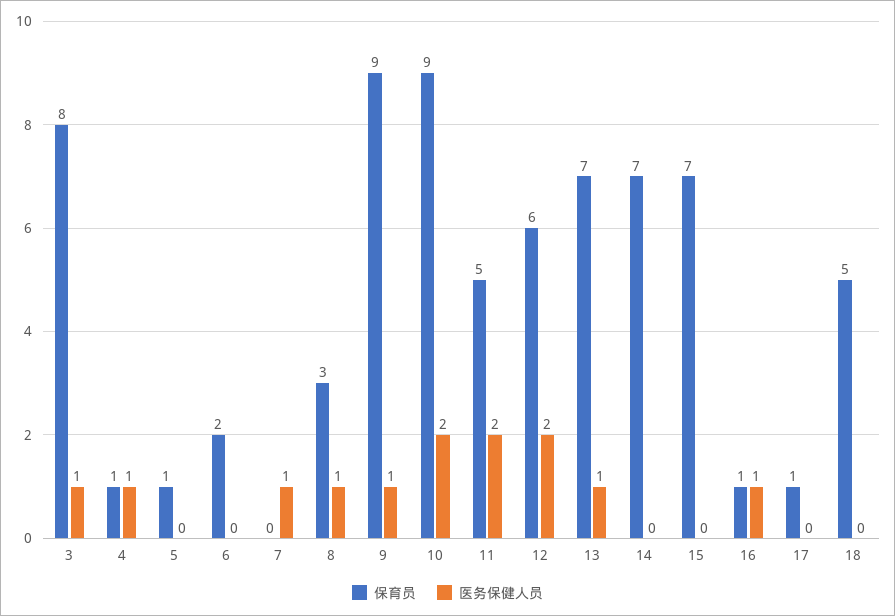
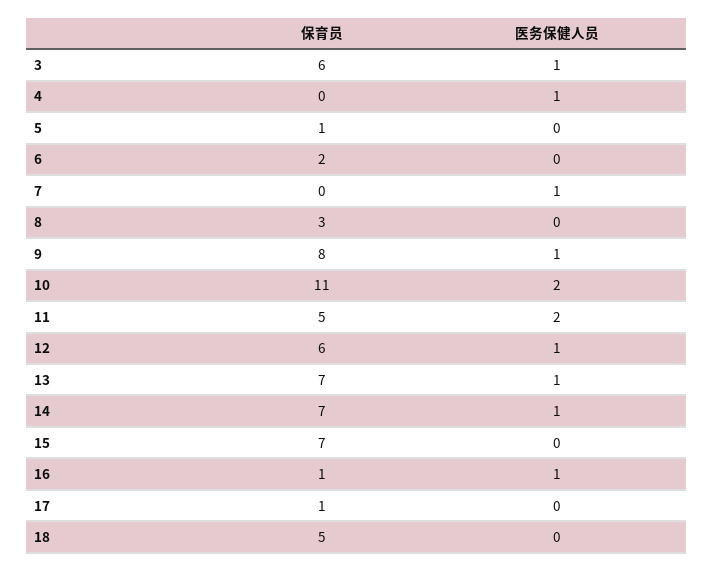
  {
    "保育员": {
-     "3": 8,
+     "3": 6,
-     "4": 1,
+     "4": 0,
      "5": 1,
      "6": 2,
      "7": 0,
      "8": 3,
-     "9": 9,
+     "9": 8,
-     "10": 9,
+     "10": 11,
      "11": 5,
      "12": 6,
      "13": 7,
      "14": 7,
      "15": 7,
      "16": 1,
      "17": 1,
      "18": 5
    },
    "医务保健人员": {
      "3": 1,
      "4": 1,
      "5": 0,
      "6": 0,
      "7": 1,
-     "8": 1,
+     "8": 0,
      "9": 1,
      "10": 2,
      "11": 2,
-     "12": 2,
+     "12": 1,
      "13": 1,
-     "14": 0,
+     "14": 1,
      "15": 0,
      "16": 1,
      "17": 0,
      "18": 0
    }
  }

